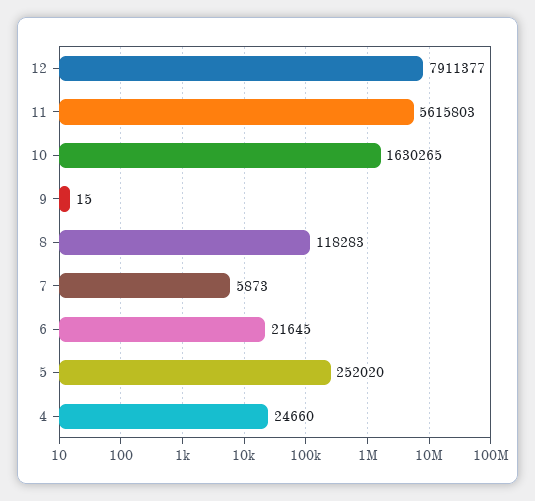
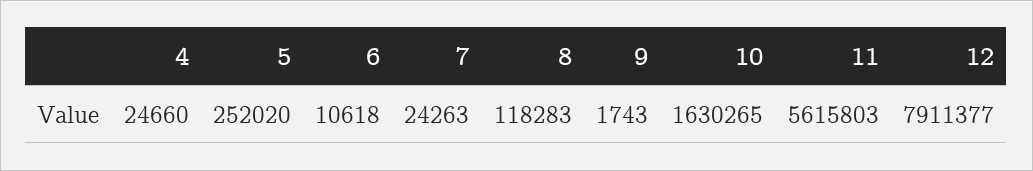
  {
    "12": 7911377,
    "11": 5615803,
    "10": 1630265,
-   "9": 15,
+   "9": 1743,
    "8": 118283,
-   "7": 5873,
+   "7": 24263,
-   "6": 21645,
+   "6": 10618,
    "5": 252020,
    "4": 24660
  }

